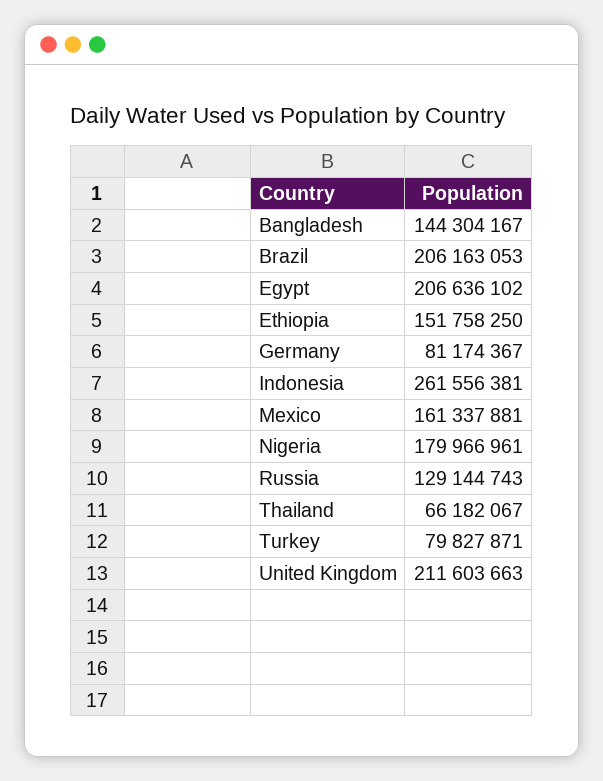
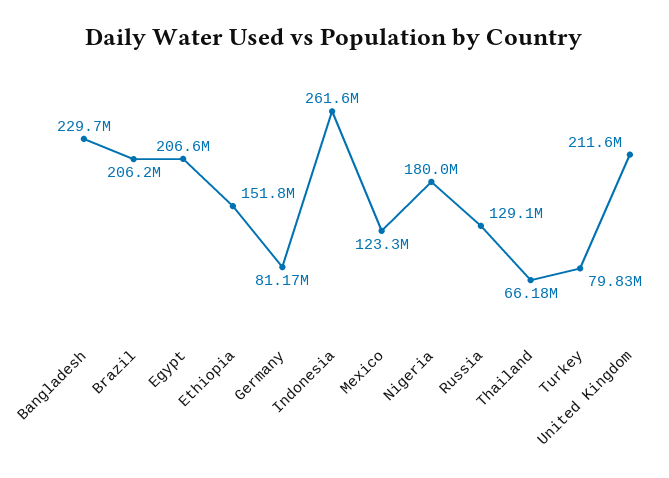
  {
-   "Bangladesh": 144304167,
+   "Bangladesh": 229700000,
    "Brazil": 206163053,
    "Egypt": 206636102,
    "Ethiopia": 151758250,
    "Germany": 81174367,
    "Indonesia": 261556381,
-   "Mexico": 161337881,
+   "Mexico": 123300000,
    "Nigeria": 179966961,
    "Russia": 129144743,
    "Thailand": 66182067,
    "Turkey": 79827871,
    "United Kingdom": 211603663
  }

